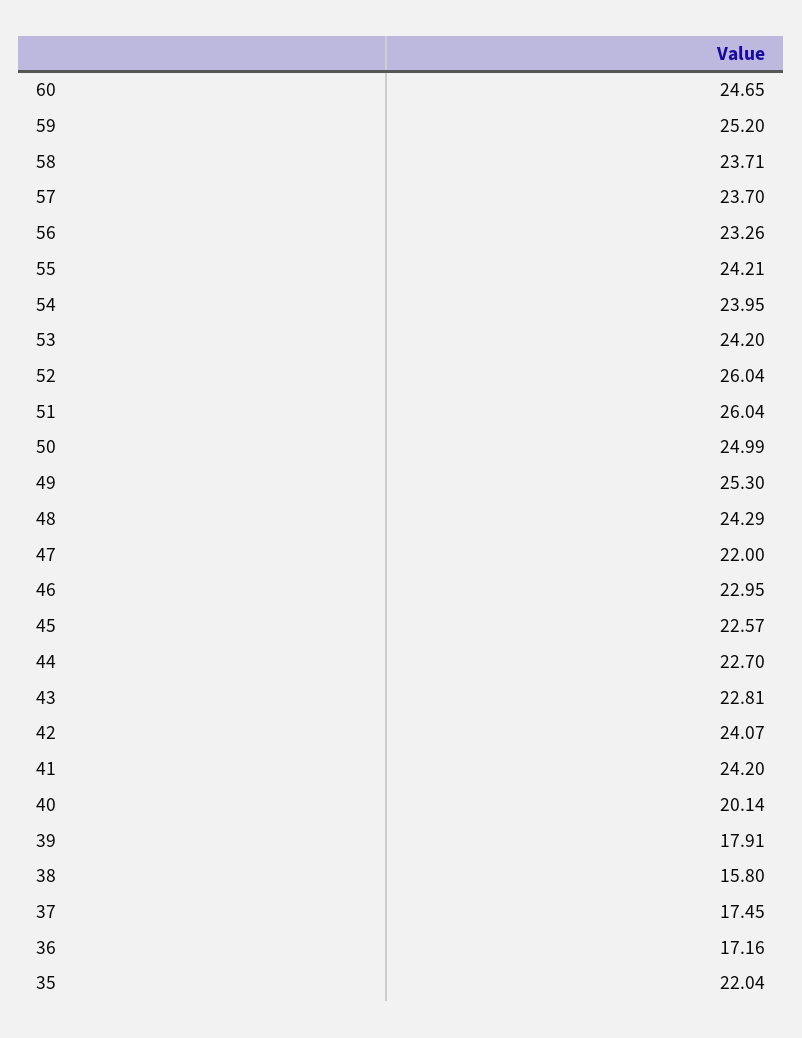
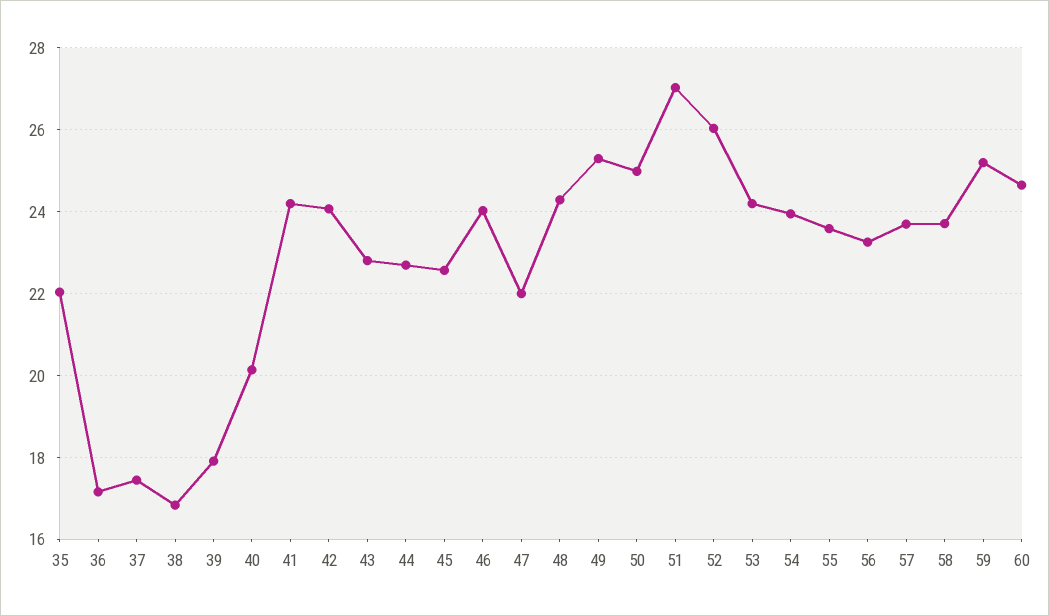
  {
    "60": 24.65,
    "59": 25.2,
    "58": 23.71,
    "57": 23.7,
    "56": 23.26,
-   "55": 24.21,
+   "55": 23.6,
    "54": 23.95,
    "53": 24.2,
    "52": 26.04,
-   "51": 26.04,
+   "51": 27,
    "50": 24.99,
    "49": 25.3,
    "48": 24.29,
    "47": 22,
-   "46": 22.95,
+   "46": 24,
    "45": 22.57,
    "44": 22.7,
    "43": 22.81,
    "42": 24.07,
    "41": 24.2,
    "40": 20.14,
    "39": 17.91,
-   "38": 15.8,
+   "38": 16.8,
    "37": 17.45,
    "36": 17.16,
    "35": 22.04
  }

